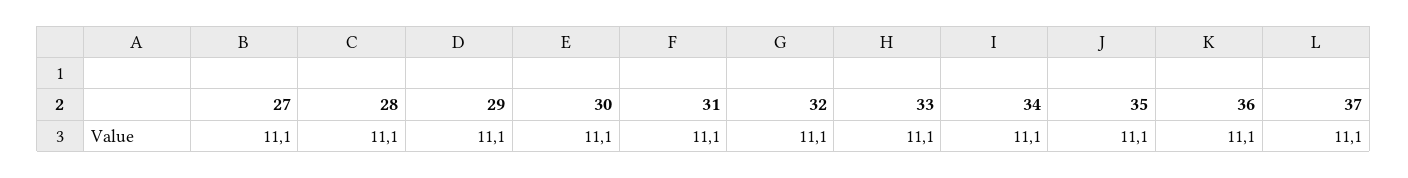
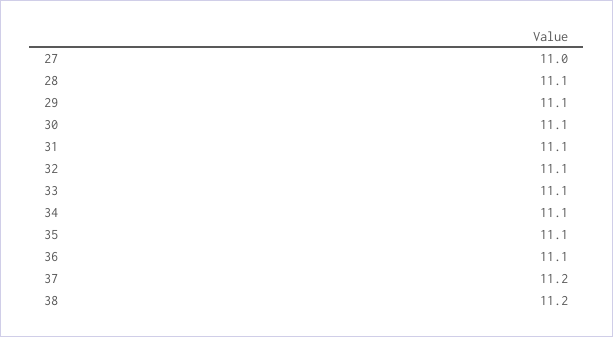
  {
-   "27": 11.1,
+   "27": 11,
    "28": 11.1,
    "29": 11.1,
    "30": 11.1,
    "31": 11.1,
    "32": 11.1,
    "33": 11.1,
    "34": 11.1,
    "35": 11.1,
    "36": 11.1,
-   "37": 11.1
+   "37": 11.2,
+   "38": 11.2
  }

